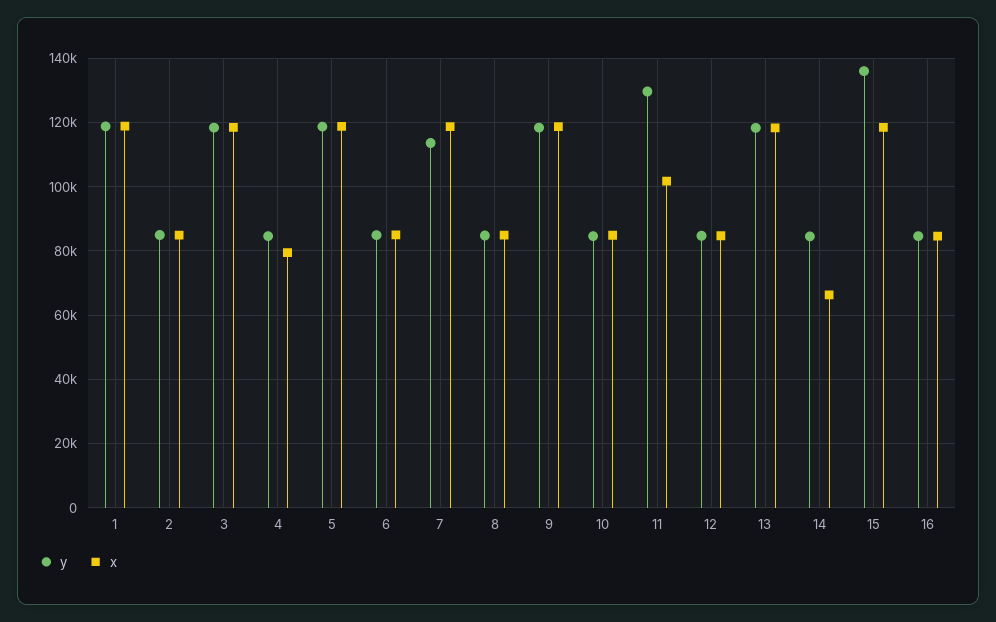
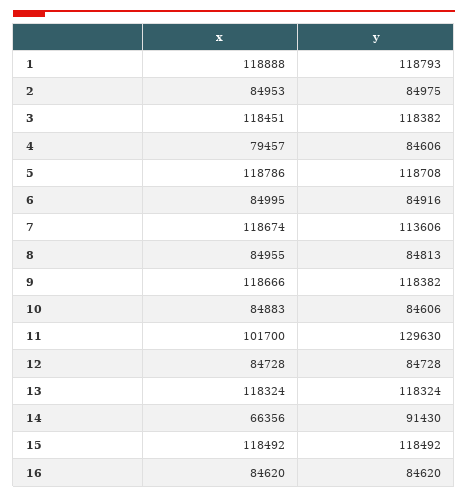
  {
    "y": {
      "1": 118793,
      "2": 84975,
      "3": 118382,
      "4": 84606,
      "5": 118708,
      "6": 84916,
      "7": 113606,
      "8": 84813,
      "9": 118382,
      "10": 84606,
      "11": 129630,
      "12": 84728,
      "13": 118324,
-     "14": 84000,
+     "14": 91430,
-     "15": 136000,
+     "15": 118492,
      "16": 84620
    },
    "x": {
      "1": 118888,
      "2": 84953,
      "3": 118451,
      "4": 79457,
      "5": 118786,
      "6": 84995,
      "7": 118674,
      "8": 84955,
      "9": 118666,
      "10": 84883,
      "11": 101700,
      "12": 84728,
      "13": 118324,
      "14": 66356,
      "15": 118492,
      "16": 84620
    }
  }

